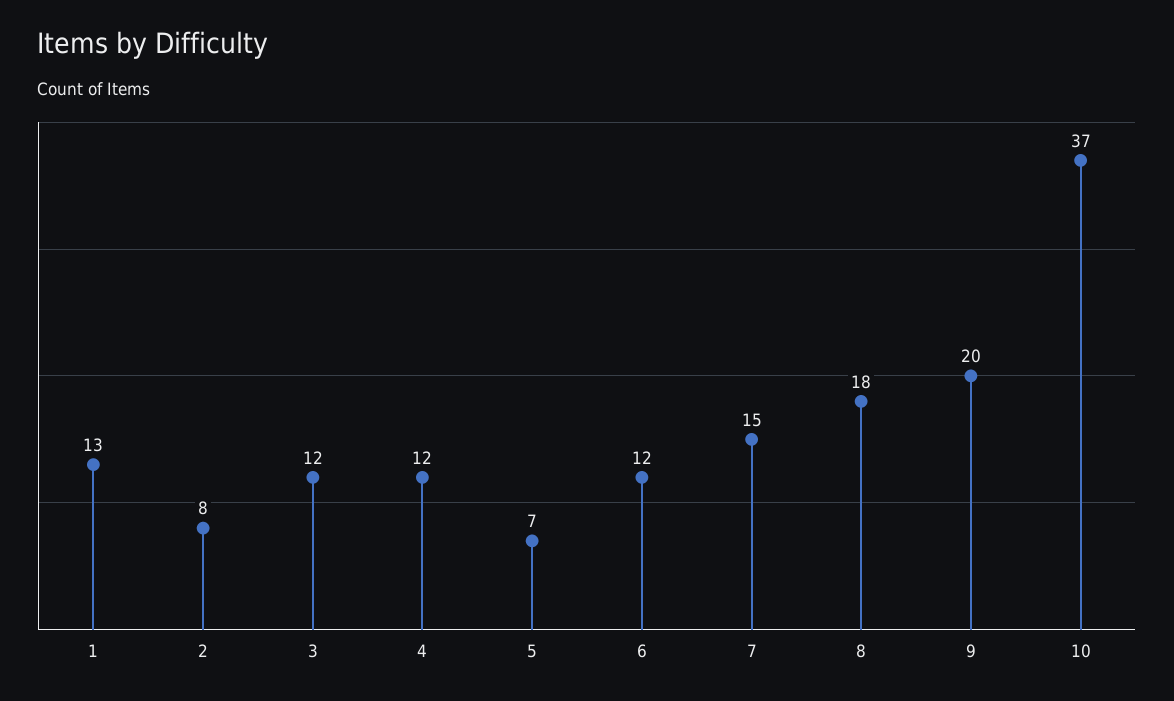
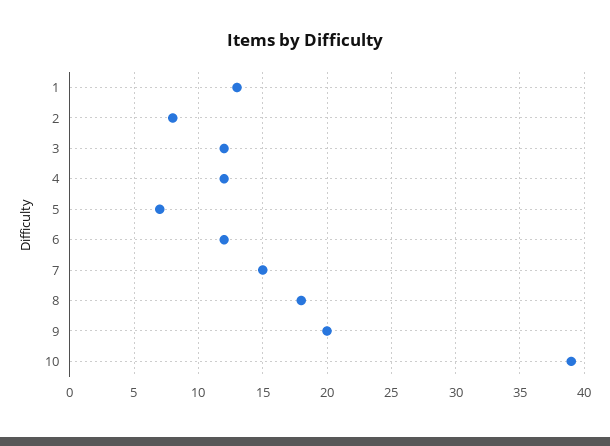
  {
    "1": 13,
    "2": 8,
    "3": 12,
    "4": 12,
    "5": 7,
    "6": 12,
    "7": 15,
    "8": 18,
    "9": 20,
-   "10": 37
+   "10": 39
  }

